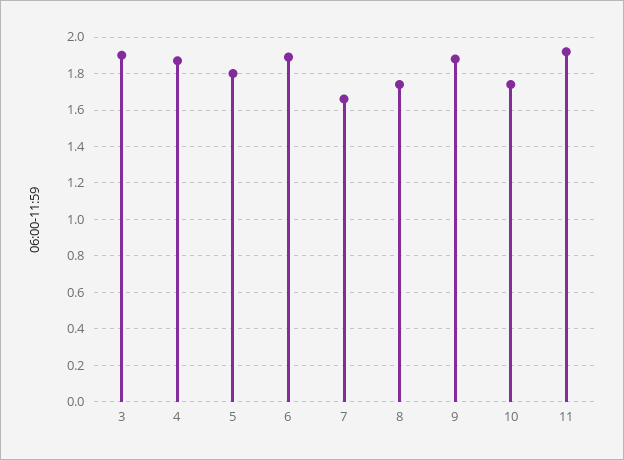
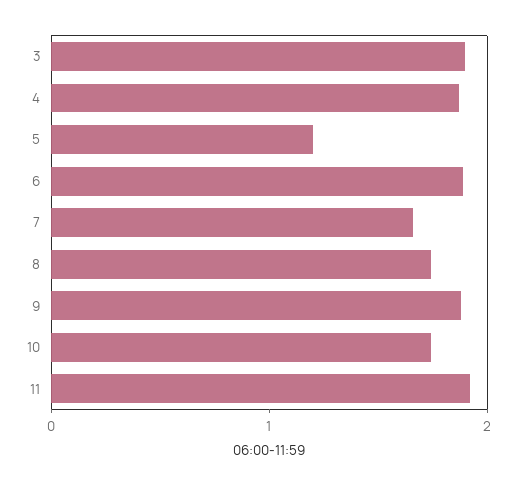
  {
    "3": 1.9,
    "4": 1.85,
-   "5": 1.8,
+   "5": 1.2,
    "6": 1.9,
    "7": 1.65,
    "8": 1.75,
    "9": 1.9,
    "10": 1.75,
    "11": 1.9
  }

